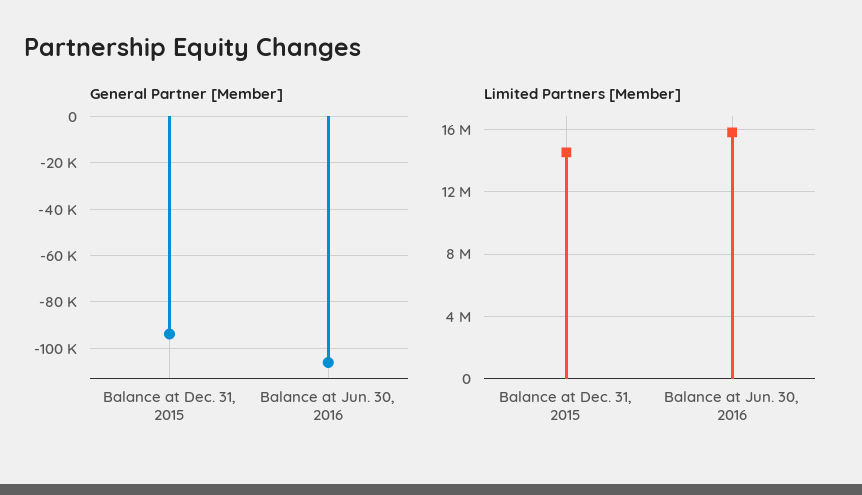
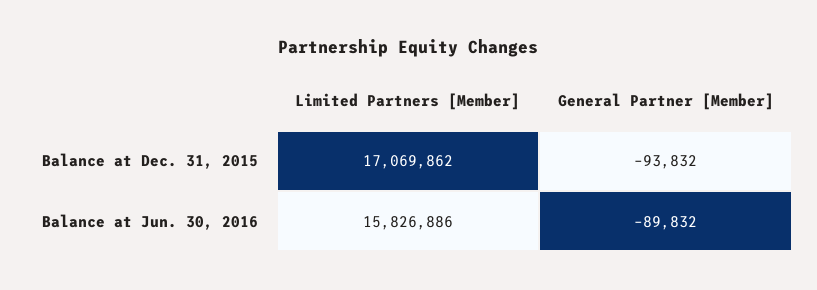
  {
    "General Partner [Member]": {
      "Balance at Dec. 31, 2015": -93832,
-     "Balance at Jun. 30, 2016": -105000
+     "Balance at Jun. 30, 2016": -89832
    },
    "Limited Partners [Member]": {
-     "Balance at Dec. 31, 2015": 14500000,
+     "Balance at Dec. 31, 2015": 17069862,
      "Balance at Jun. 30, 2016": 15826886
    }
  }

